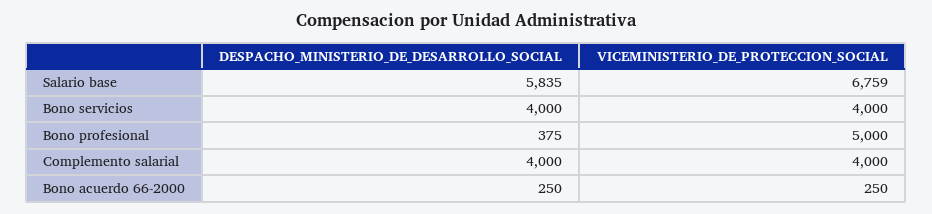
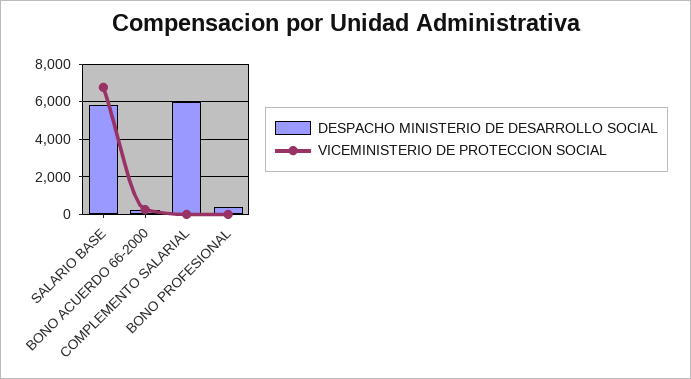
  {
    "DESPACHO_MINISTERIO_DE_DESARROLLO_SOCIAL": {
      "Salario base": 5835,
-     "Bono servicios": 4000,
      "Bono profesional": 375,
-     "Complemento salarial": 4000,
+     "Complemento salarial": 6000,
      "Bono acuerdo 66-2000": 250
    },
    "VICEMINISTERIO_DE_PROTECCION_SOCIAL": {
      "Salario base": 6759,
-     "Bono servicios": 4000,
-     "Bono profesional": 5000,
+     "Bono profesional": 0,
-     "Complemento salarial": 4000,
+     "Complemento salarial": 0,
      "Bono acuerdo 66-2000": 250
    }
  }

